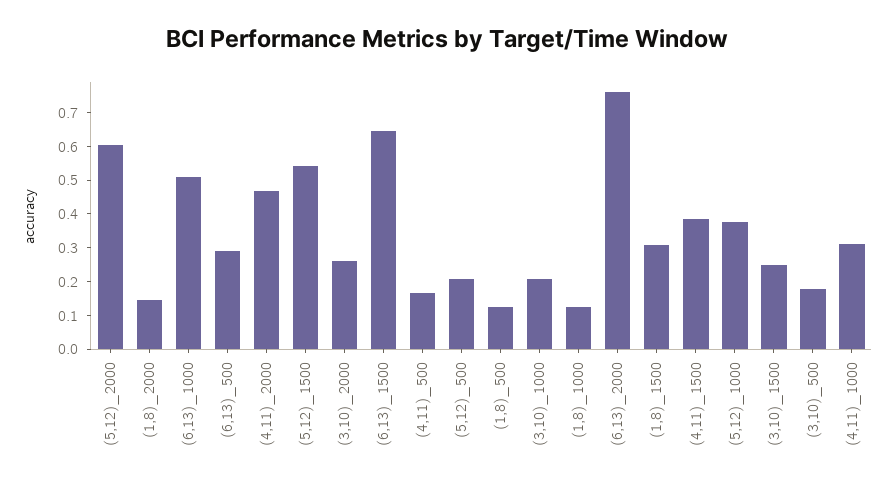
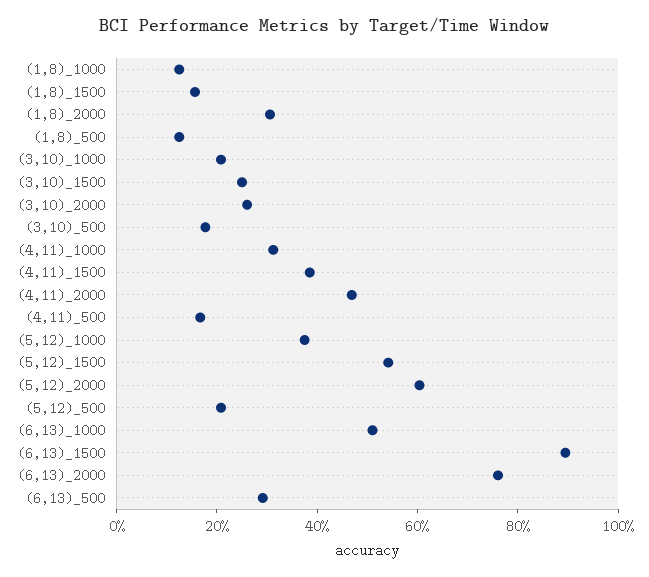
  {
    "(5,12)_2000": 0.6,
-   "(1,8)_2000": 0.15,
+   "(1,8)_2000": 0.3,
    "(6,13)_1000": 0.5,
    "(6,13)_500": 0.3,
    "(4,11)_2000": 0.475,
    "(5,12)_1500": 0.55,
    "(3,10)_2000": 0.25,
-   "(6,13)_1500": 0.65,
+   "(6,13)_1500": 0.9,
    "(4,11)_500": 0.175,
    "(5,12)_500": 0.2,
    "(1,8)_500": 0.125,
    "(3,10)_1000": 0.2,
    "(1,8)_1000": 0.125,
    "(6,13)_2000": 0.75,
-   "(1,8)_1500": 0.3,
+   "(1,8)_1500": 0.15,
    "(4,11)_1500": 0.375,
    "(5,12)_1000": 0.375,
    "(3,10)_1500": 0.25,
    "(3,10)_500": 0.175,
    "(4,11)_1000": 0.325
  }

